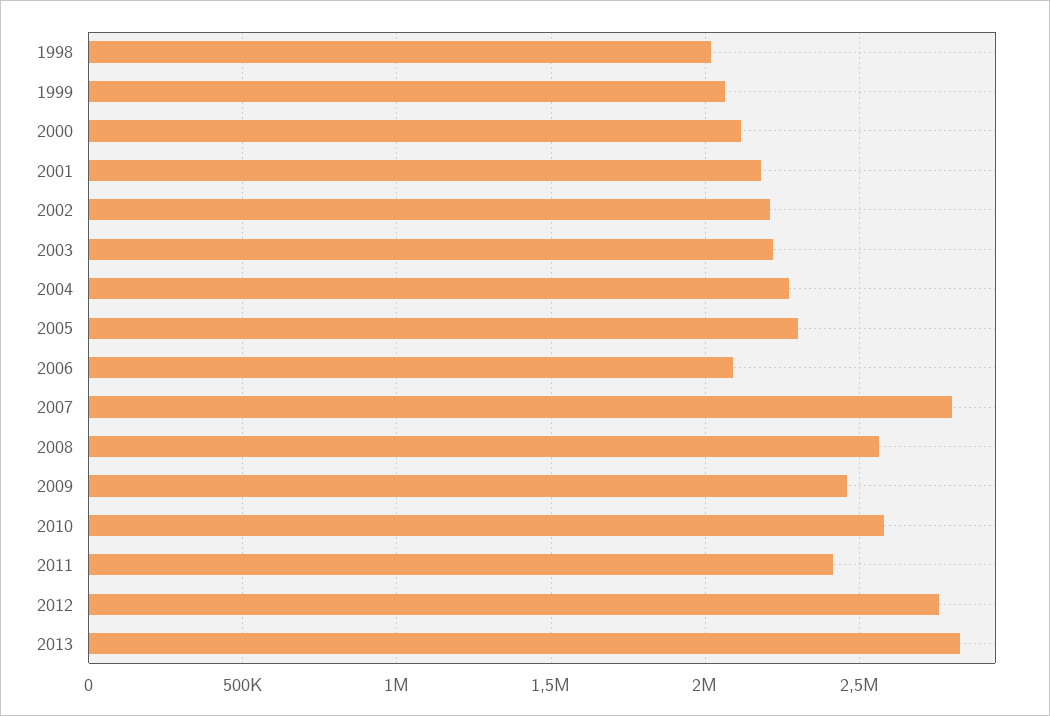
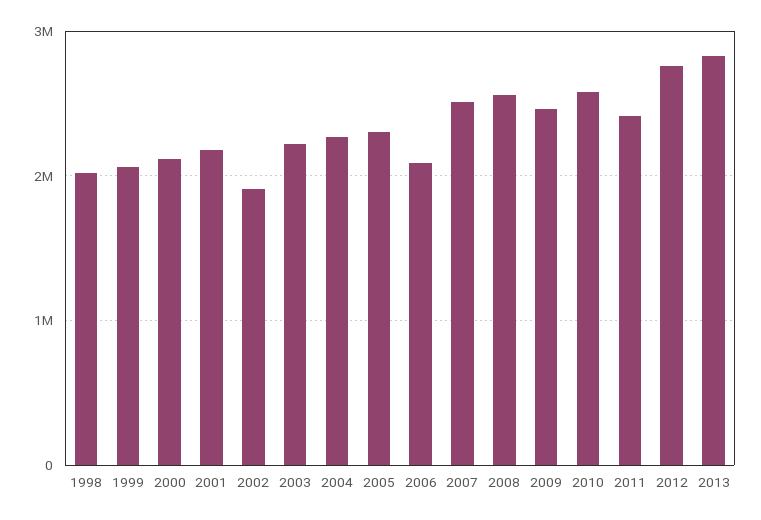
  {
    "1998": 2000000,
    "1999": 2050000,
    "2000": 2100000,
    "2001": 2200000,
-   "2002": 2200000,
+   "2002": 1900000,
    "2003": 2200000,
    "2004": 2250000,
    "2005": 2300000,
    "2006": 2100000,
-   "2007": 2800000,
+   "2007": 2500000,
    "2008": 2550000,
    "2009": 2450000,
    "2010": 2600000,
    "2011": 2400000,
    "2012": 2750000,
    "2013": 2850000
  }

